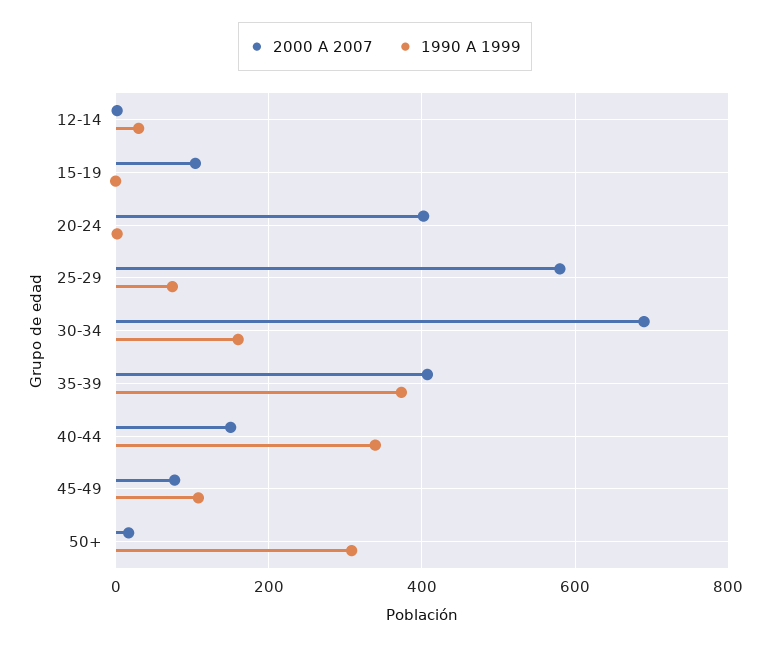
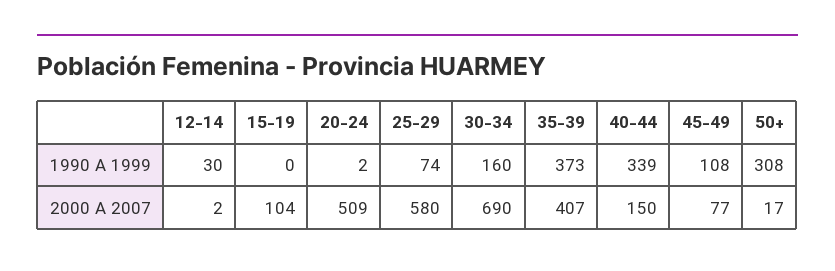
  {
    "2000 A 2007": {
      "12-14": 2,
      "15-19": 104,
-     "20-24": 400,
+     "20-24": 509,
      "25-29": 580,
      "30-34": 690,
      "35-39": 407,
      "40-44": 150,
      "45-49": 77,
      "50+": 17
    },
    "1990 A 1999": {
      "12-14": 30,
      "15-19": 0,
      "20-24": 2,
      "25-29": 74,
      "30-34": 160,
      "35-39": 373,
      "40-44": 339,
      "45-49": 108,
      "50+": 308
    }
  }

